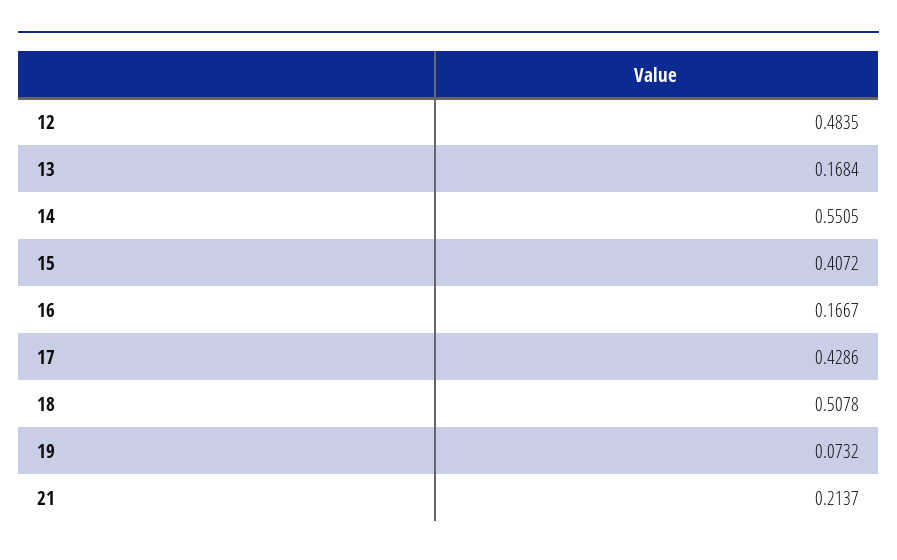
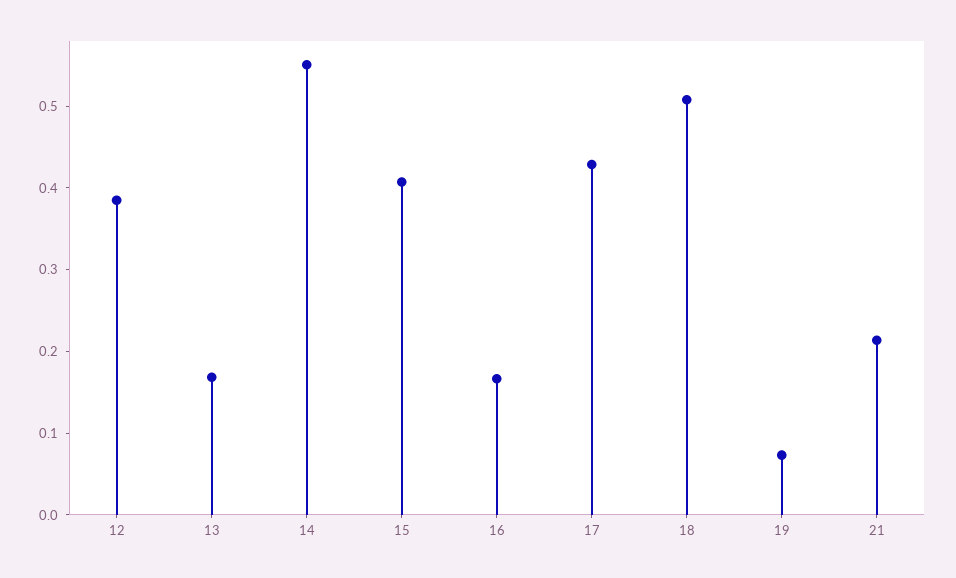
  {
-   "12": 0.4835,
+   "12": 0.38,
    "13": 0.1684,
    "14": 0.5505,
    "15": 0.4072,
    "16": 0.1667,
    "17": 0.4286,
    "18": 0.5078,
    "19": 0.0732,
    "21": 0.2137
  }

